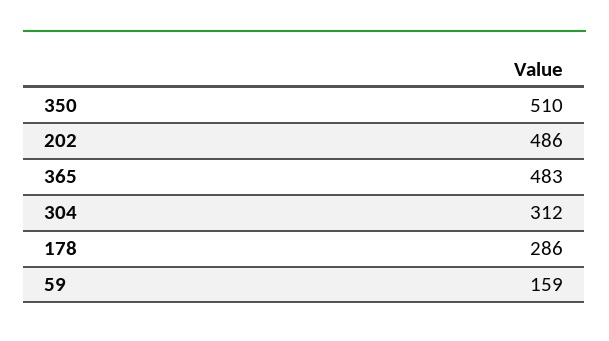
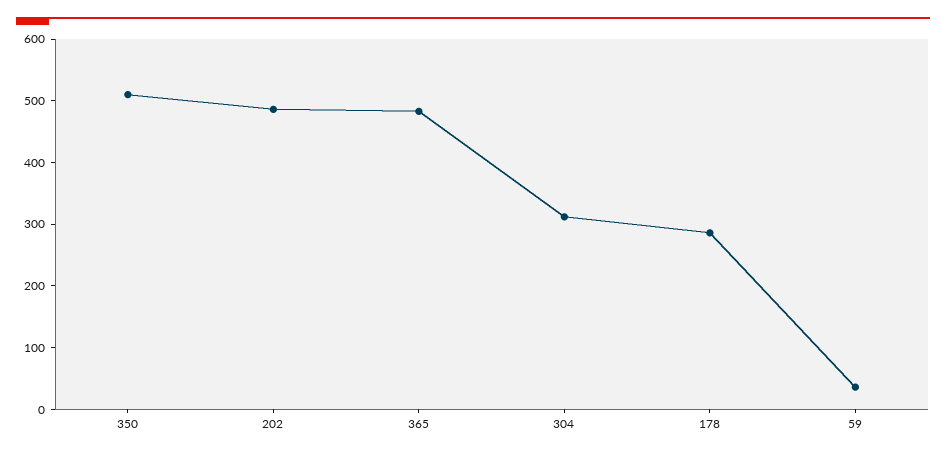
  {
    "350": 510,
    "202": 486,
    "365": 483,
    "304": 312,
    "178": 286,
-   "59": 159
+   "59": 40
  }

